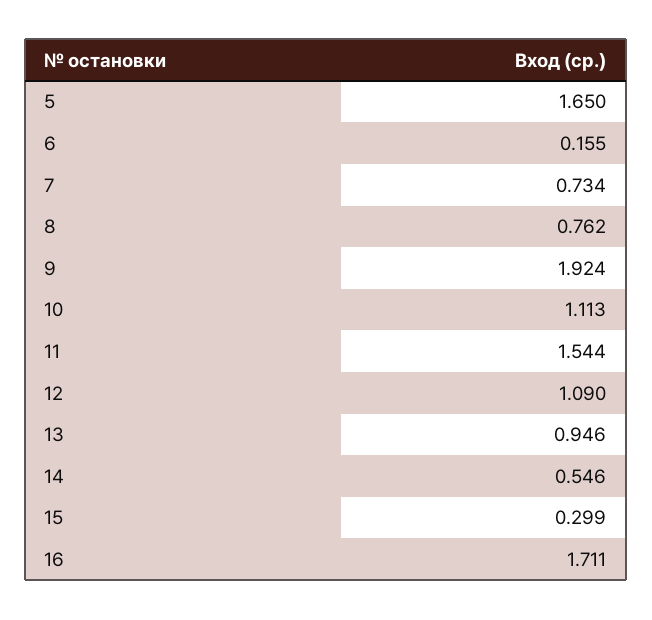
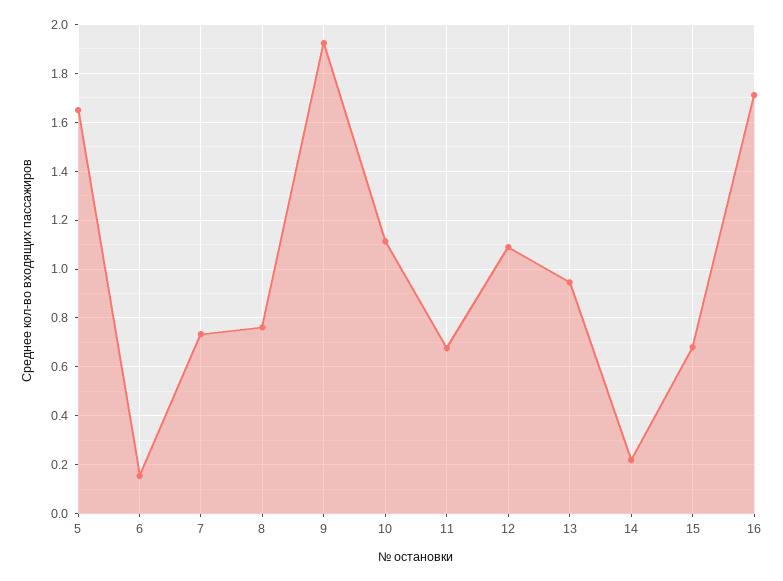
  {
    "5": 1.65,
    "6": 0.155,
    "7": 0.734,
    "8": 0.762,
    "9": 1.924,
    "10": 1.113,
-   "11": 1.544,
+   "11": 0.675,
    "12": 1.09,
    "13": 0.946,
-   "14": 0.546,
+   "14": 0.225,
-   "15": 0.299,
+   "15": 0.675,
    "16": 1.711
  }

